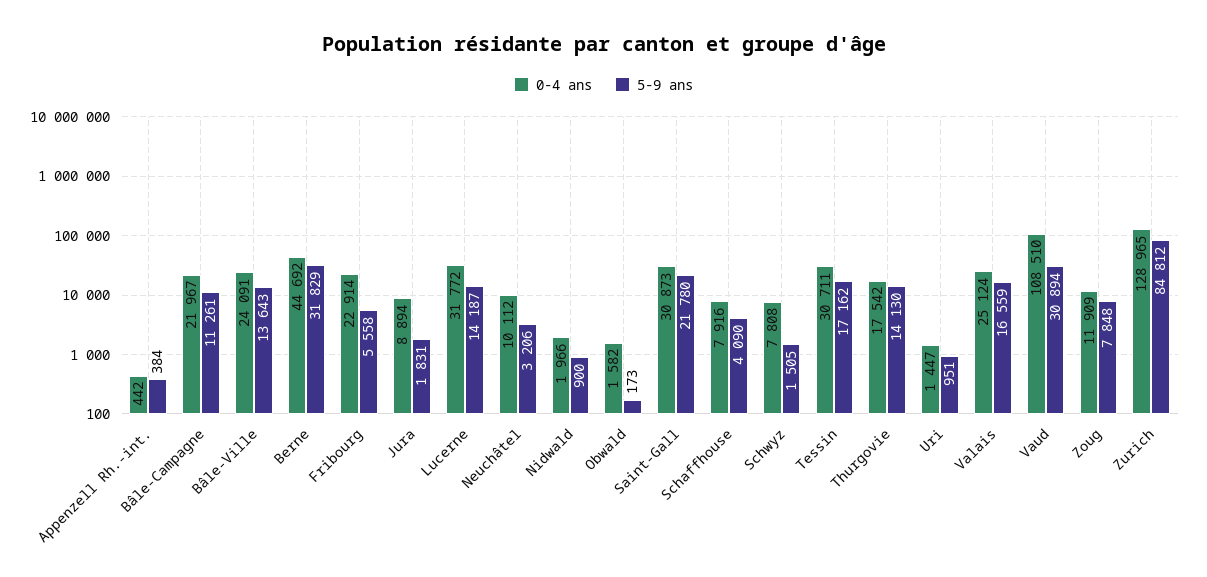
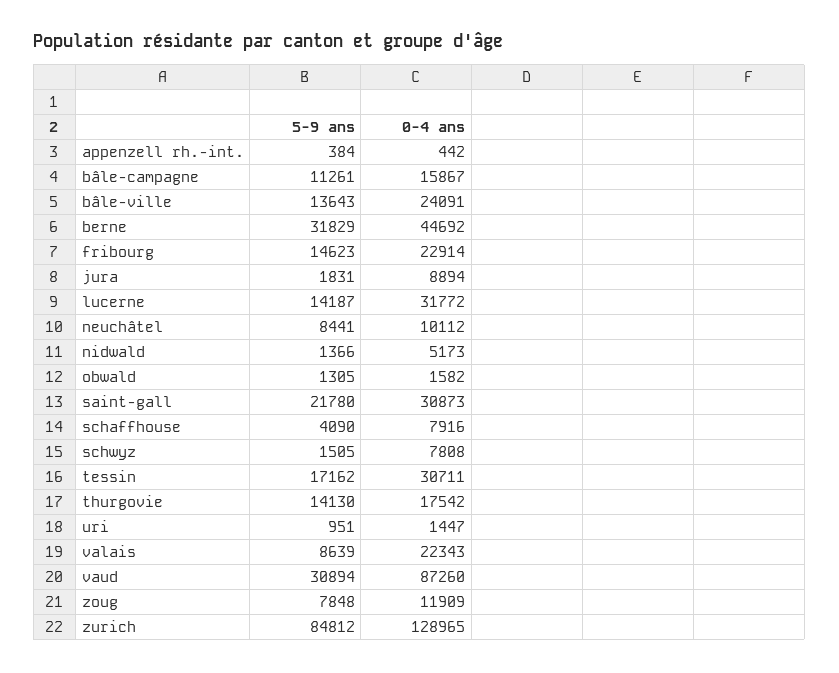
  {
    "0-4 ans": {
      "Appenzell Rh.-int.": 442,
-     "Bâle-Campagne": 21967,
+     "Bâle-Campagne": 15867,
      "Bâle-Ville": 24091,
      "Berne": 44692,
      "Fribourg": 22914,
      "Jura": 8894,
      "Lucerne": 31772,
      "Neuchâtel": 10112,
-     "Nidwald": 1966,
+     "Nidwald": 5173,
      "Obwald": 1582,
      "Saint-Gall": 30873,
      "Schaffhouse": 7916,
      "Schwyz": 7808,
      "Tessin": 30711,
      "Thurgovie": 17542,
      "Uri": 1447,
-     "Valais": 25124,
+     "Valais": 22343,
-     "Vaud": 108510,
+     "Vaud": 87260,
      "Zoug": 11909,
      "Zurich": 128965
    },
    "5-9 ans": {
      "Appenzell Rh.-int.": 384,
      "Bâle-Campagne": 11261,
      "Bâle-Ville": 13643,
      "Berne": 31829,
-     "Fribourg": 5558,
+     "Fribourg": 14623,
      "Jura": 1831,
      "Lucerne": 14187,
-     "Neuchâtel": 3206,
+     "Neuchâtel": 8441,
-     "Nidwald": 900,
+     "Nidwald": 1366,
-     "Obwald": 173,
+     "Obwald": 1305,
      "Saint-Gall": 21780,
      "Schaffhouse": 4090,
      "Schwyz": 1505,
      "Tessin": 17162,
      "Thurgovie": 14130,
      "Uri": 951,
-     "Valais": 16559,
+     "Valais": 8639,
      "Vaud": 30894,
      "Zoug": 7848,
      "Zurich": 84812
    }
  }

